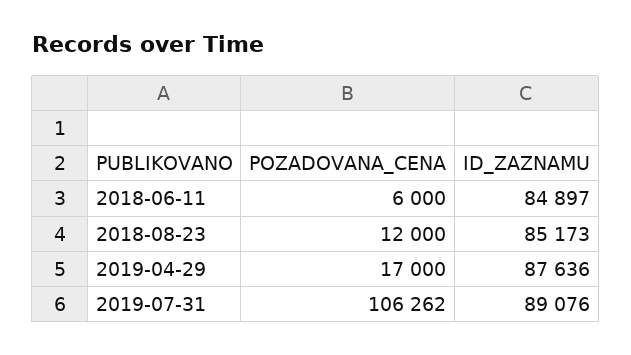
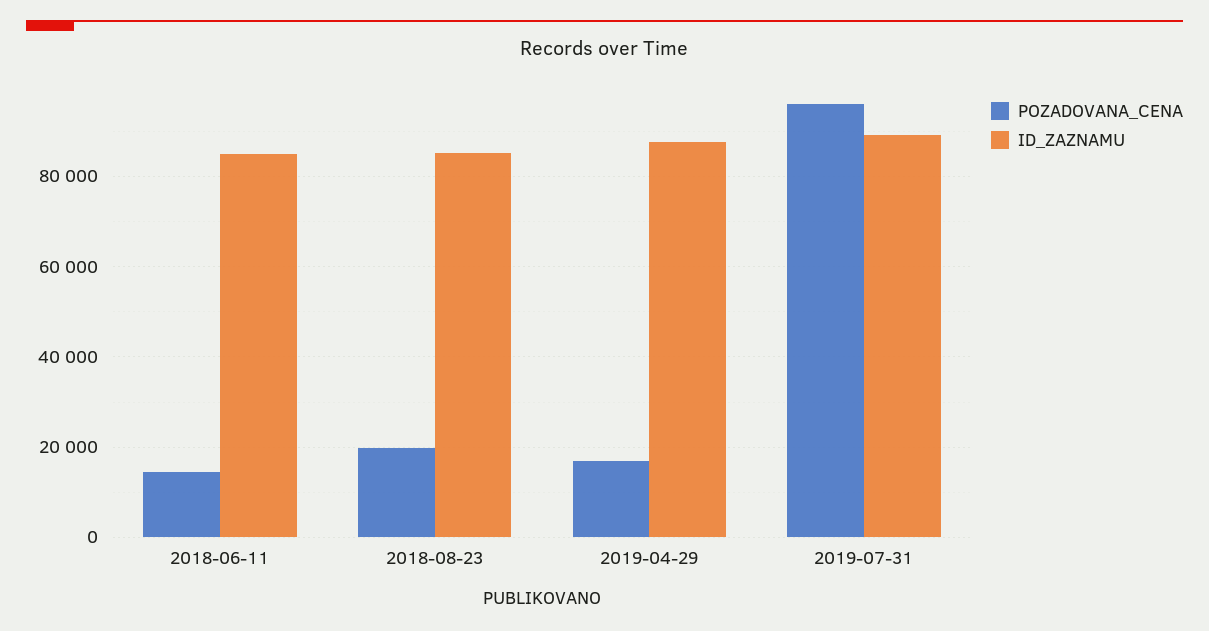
  {
    "POZADOVANA_CENA": {
-     "2018-06-11": 6000,
+     "2018-06-11": 14000,
-     "2018-08-23": 12000,
+     "2018-08-23": 20000,
      "2019-04-29": 17000,
-     "2019-07-31": 106262
+     "2019-07-31": 96000
    },
    "ID_ZAZNAMU": {
      "2018-06-11": 84897,
      "2018-08-23": 85173,
      "2019-04-29": 87636,
      "2019-07-31": 89076
    }
  }

